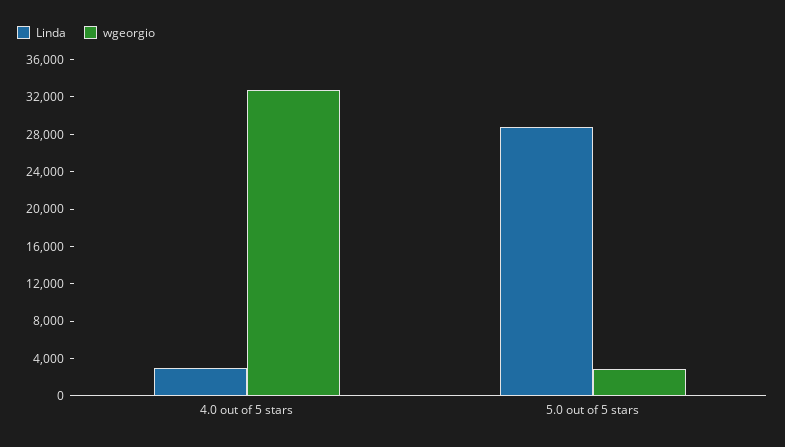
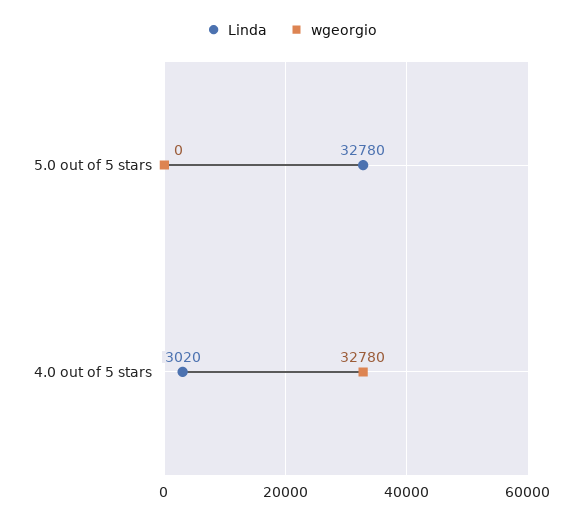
  {
    "Linda": {
      "4.0 out of 5 stars": 3020,
-     "5.0 out of 5 stars": 29000
+     "5.0 out of 5 stars": 32780
    },
    "wgeorgio": {
      "4.0 out of 5 stars": 32780,
-     "5.0 out of 5 stars": 3000
+     "5.0 out of 5 stars": 0
    }
  }

